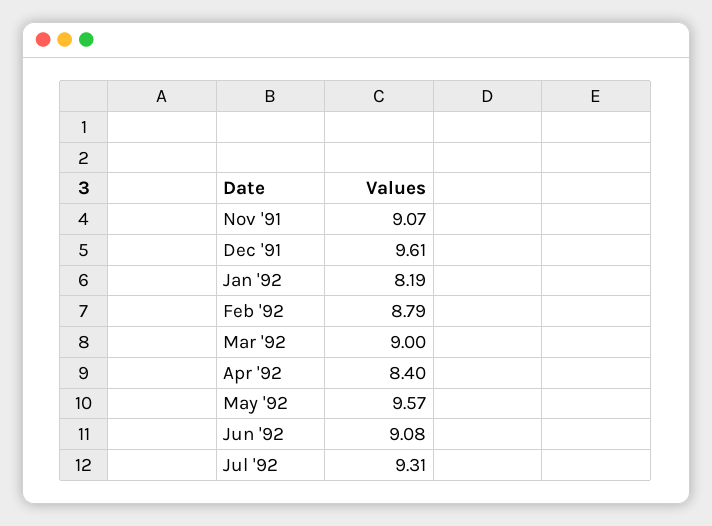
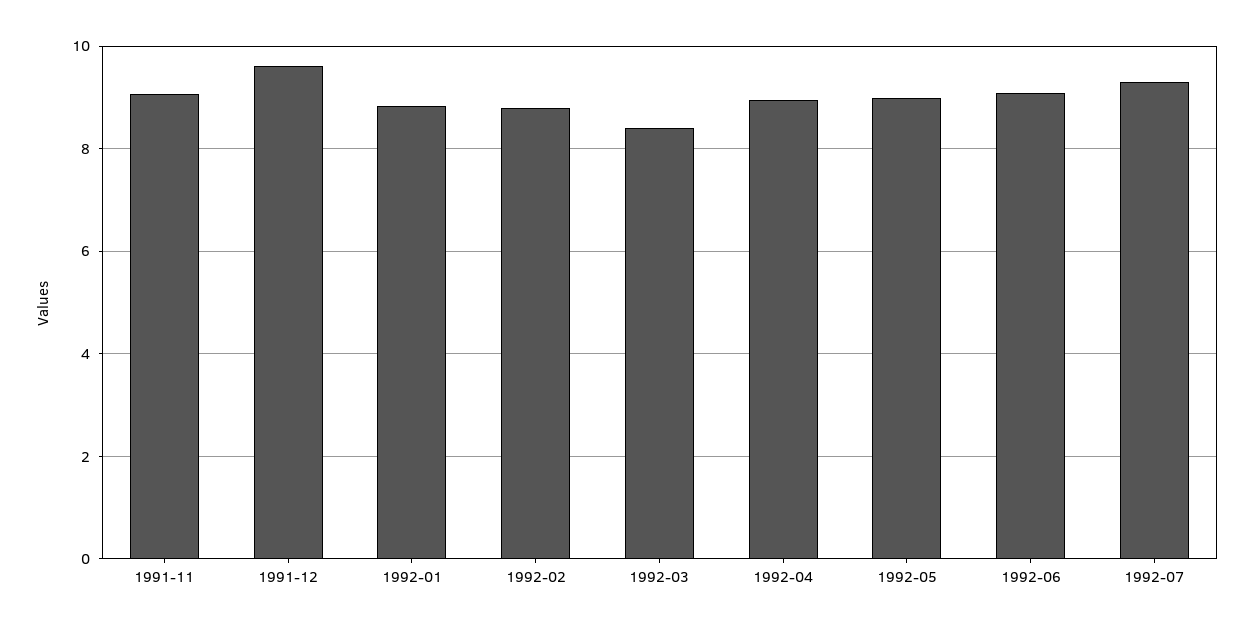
  {
    "Nov '91": 9.07,
    "Dec '91": 9.61,
-   "Jan '92": 8.19,
+   "Jan '92": 8.8,
    "Feb '92": 8.79,
-   "Mar '92": 9,
+   "Mar '92": 8.4,
-   "Apr '92": 8.4,
+   "Apr '92": 9,
-   "May '92": 9.57,
+   "May '92": 9,
    "Jun '92": 9.08,
    "Jul '92": 9.31
  }

